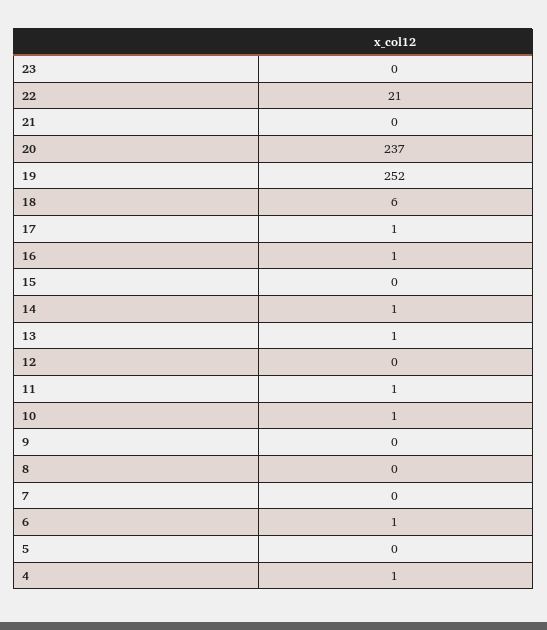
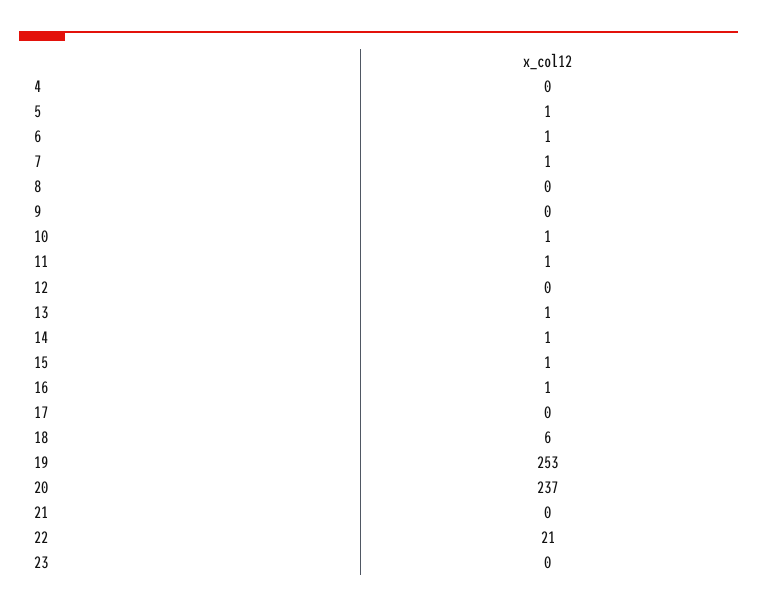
  {
    "23": 0,
    "22": 21,
    "21": 0,
    "20": 237,
-   "19": 252,
+   "19": 253,
    "18": 6,
-   "17": 1,
+   "17": 0,
    "16": 1,
-   "15": 0,
+   "15": 1,
    "14": 1,
    "13": 1,
    "12": 0,
    "11": 1,
    "10": 1,
    "9": 0,
    "8": 0,
-   "7": 0,
+   "7": 1,
    "6": 1,
-   "5": 0,
+   "5": 1,
-   "4": 1
+   "4": 0
  }

